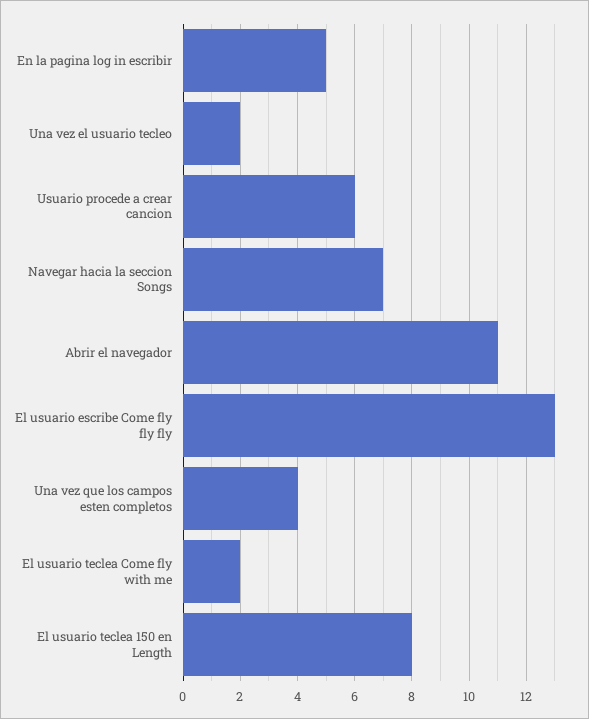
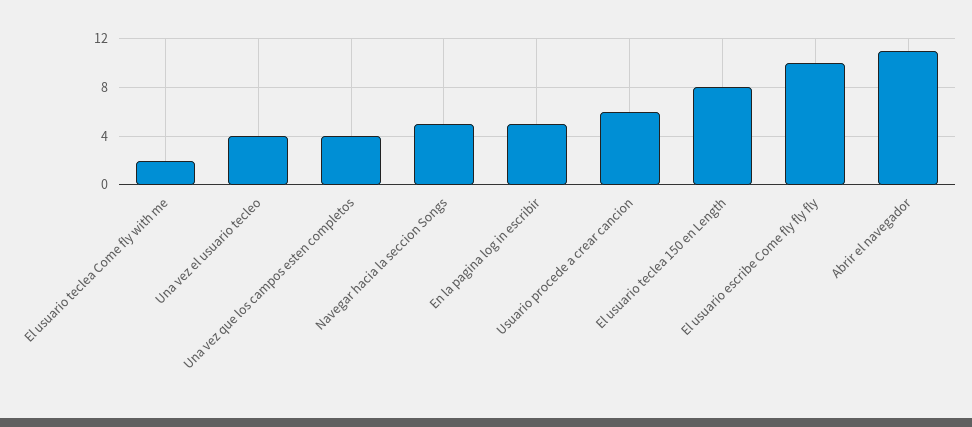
  {
    "En la pagina log in escribir": 5,
-   "Una vez el usuario tecleo": 2,
+   "Una vez el usuario tecleo": 4,
    "Usuario procede a crear cancion": 6,
-   "Navegar hacia la seccion Songs": 7,
+   "Navegar hacia la seccion Songs": 5,
    "Abrir el navegador": 11,
-   "El usuario escribe Come fly fly fly": 13,
+   "El usuario escribe Come fly fly fly": 10,
    "Una vez que los campos esten completos": 4,
    "El usuario teclea Come fly with me": 2,
    "El usuario teclea 150 en Length": 8
  }

